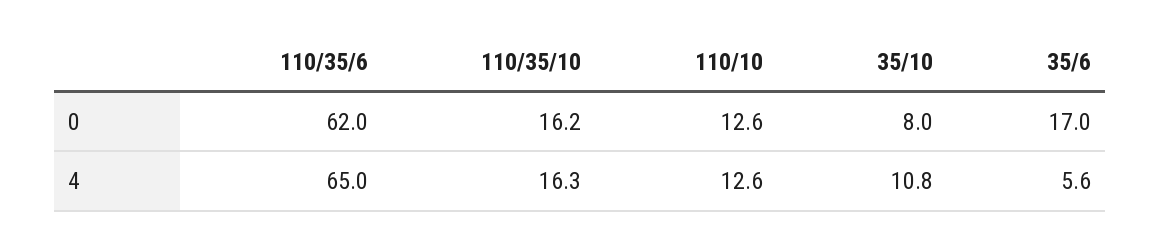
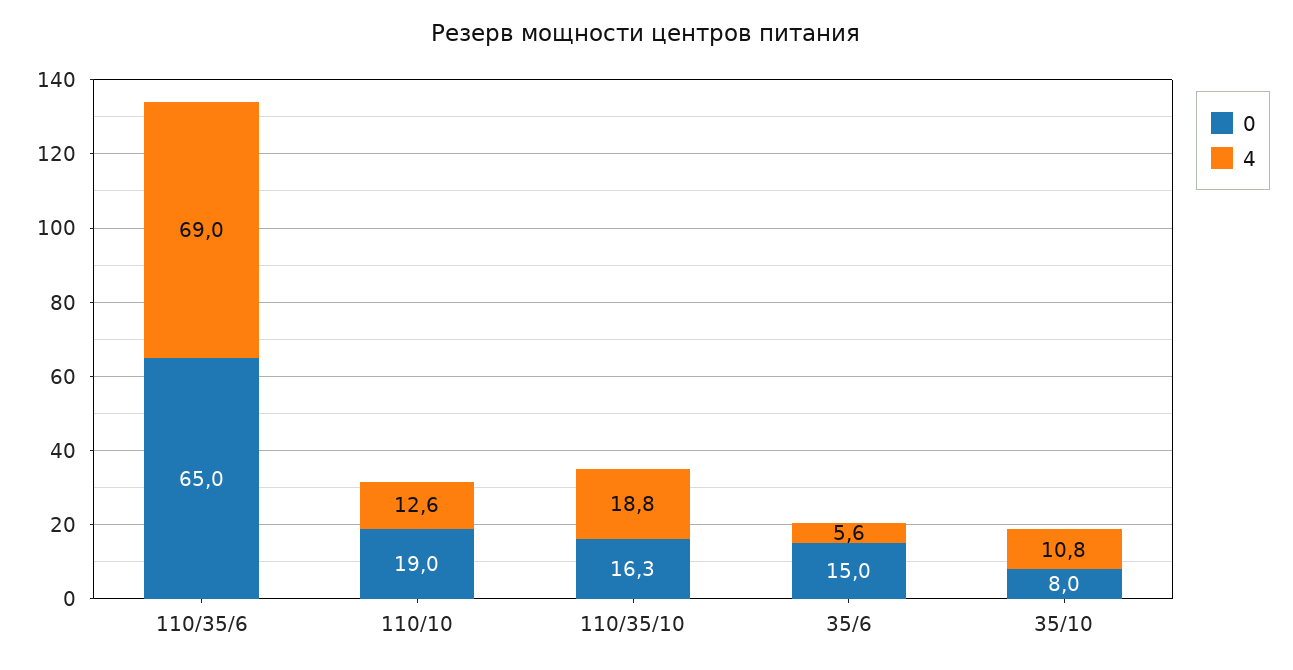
  {
    "0": {
-     "110/35/6": 62,
+     "110/35/6": 65,
-     "110/35/10": 16.2,
+     "110/35/10": 16.3,
-     "110/10": 12.6,
+     "110/10": 19,
      "35/10": 8,
-     "35/6": 17
+     "35/6": 15
    },
    "4": {
-     "110/35/6": 65,
+     "110/35/6": 69,
-     "110/35/10": 16.3,
+     "110/35/10": 18.8,
      "110/10": 12.6,
      "35/10": 10.8,
      "35/6": 5.6
    }
  }

